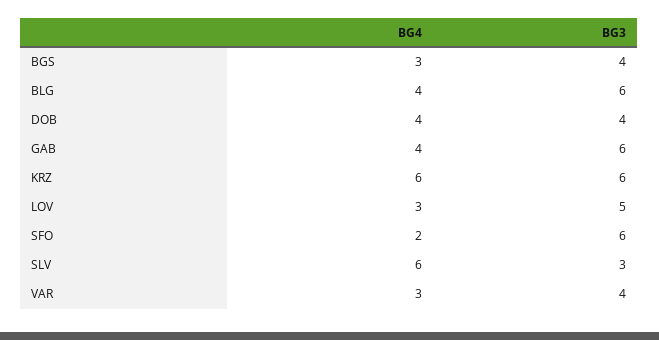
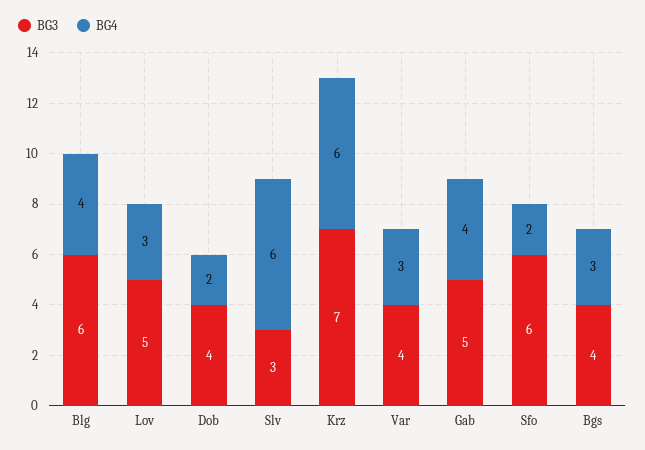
  {
    "BG4": {
      "BGS": 3,
      "BLG": 4,
-     "DOB": 4,
+     "DOB": 2,
      "GAB": 4,
      "KRZ": 6,
      "LOV": 3,
      "SFO": 2,
      "SLV": 6,
      "VAR": 3
    },
    "BG3": {
      "BGS": 4,
      "BLG": 6,
      "DOB": 4,
-     "GAB": 6,
+     "GAB": 5,
-     "KRZ": 6,
+     "KRZ": 7,
      "LOV": 5,
      "SFO": 6,
      "SLV": 3,
      "VAR": 4
    }
  }

